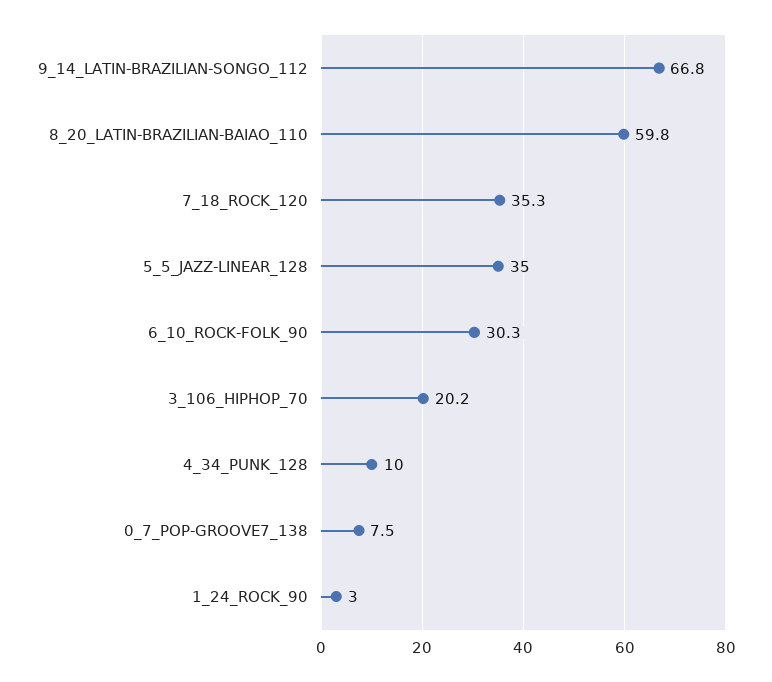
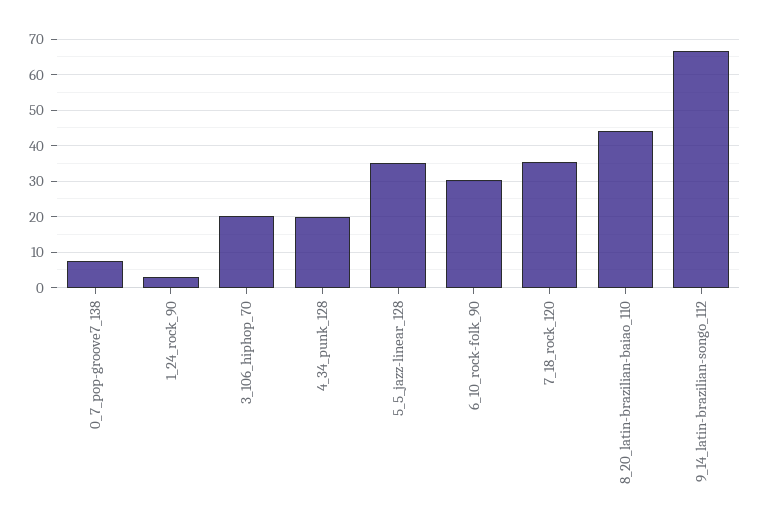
  {
    "9_14_LATIN-BRAZILIAN-SONGO_112": 66.8,
-   "8_20_LATIN-BRAZILIAN-BAIAO_110": 59.8,
+   "8_20_LATIN-BRAZILIAN-BAIAO_110": 44,
    "7_18_ROCK_120": 35.3,
    "5_5_JAZZ-LINEAR_128": 35,
    "6_10_ROCK-FOLK_90": 30.3,
    "3_106_HIPHOP_70": 20.2,
-   "4_34_PUNK_128": 10,
+   "4_34_PUNK_128": 20,
    "0_7_POP-GROOVE7_138": 7.5,
    "1_24_ROCK_90": 3
  }

